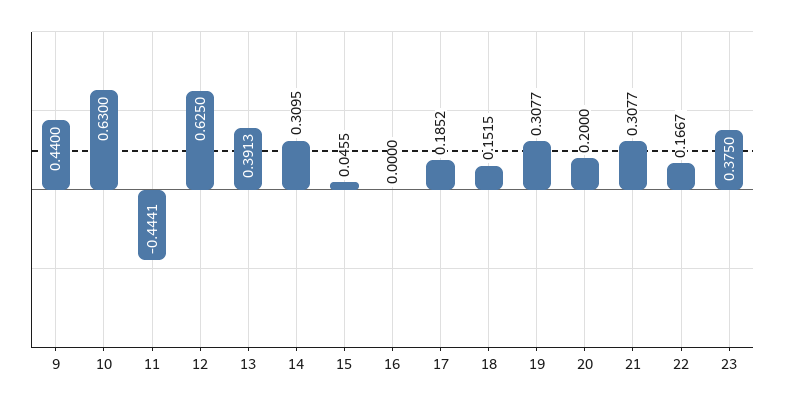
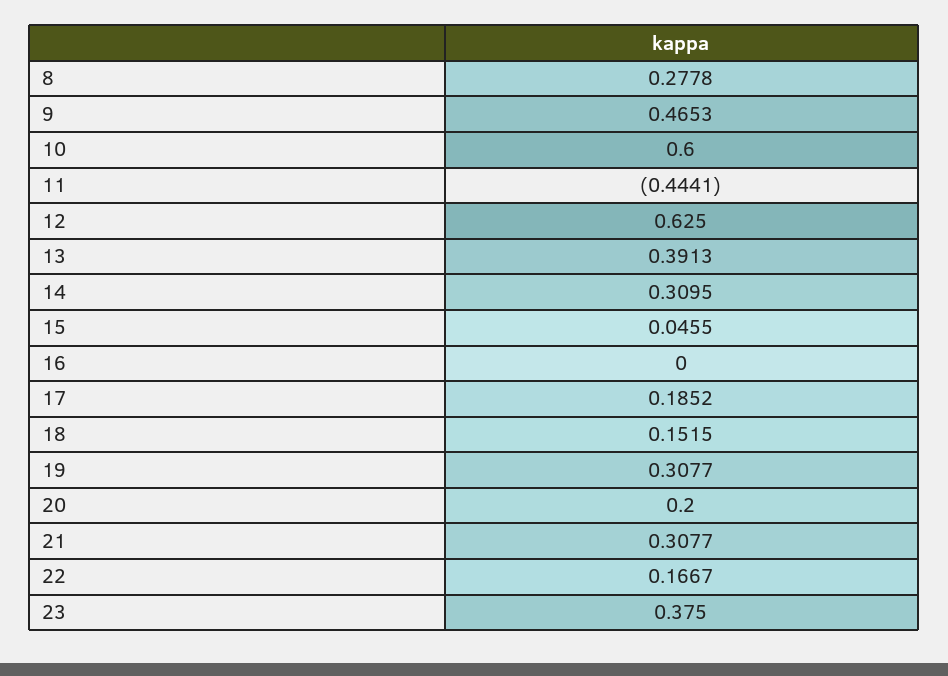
  {
-   "9": 0.44,
+   "9": 0.4653,
-   "10": 0.63,
+   "10": 0.6,
    "11": -0.4441,
    "12": 0.625,
    "13": 0.3913,
    "14": 0.3095,
    "15": 0.0455,
    "16": 0,
    "17": 0.1852,
    "18": 0.1515,
    "19": 0.3077,
    "20": 0.2,
    "21": 0.3077,
    "22": 0.1667,
-   "23": 0.375
+   "23": 0.375,
+   "8": 0.2778
  }

